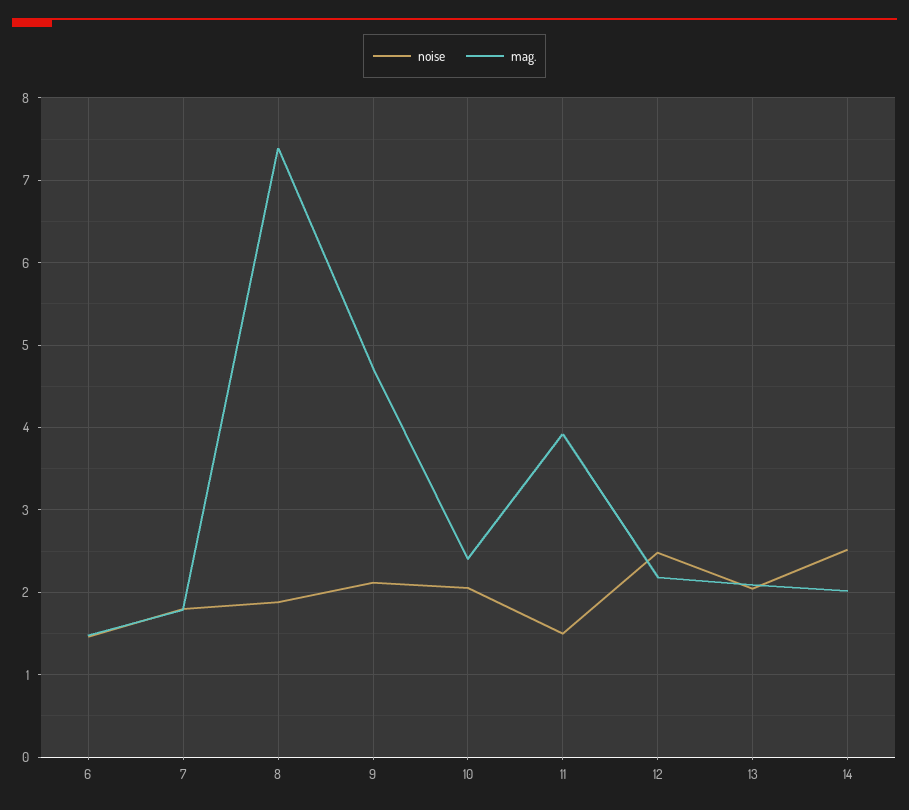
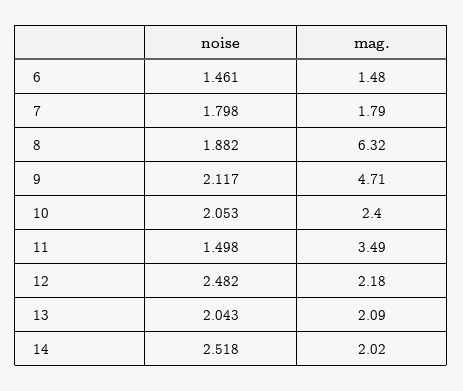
  {
    "noise": {
      "6": 1.461,
      "7": 1.798,
      "8": 1.882,
      "9": 2.117,
      "10": 2.053,
      "11": 1.498,
      "12": 2.482,
      "13": 2.043,
      "14": 2.518
    },
    "mag.": {
      "6": 1.48,
      "7": 1.79,
-     "8": 7.4,
+     "8": 6.32,
      "9": 4.71,
      "10": 2.4,
-     "11": 3.9,
+     "11": 3.49,
      "12": 2.18,
      "13": 2.09,
      "14": 2.02
    }
  }

